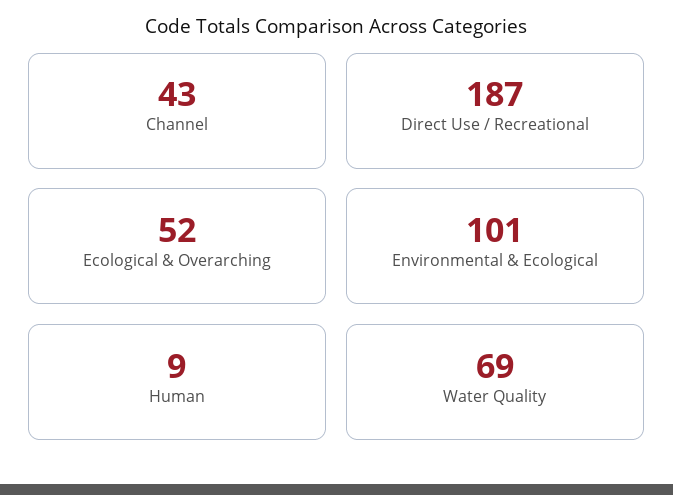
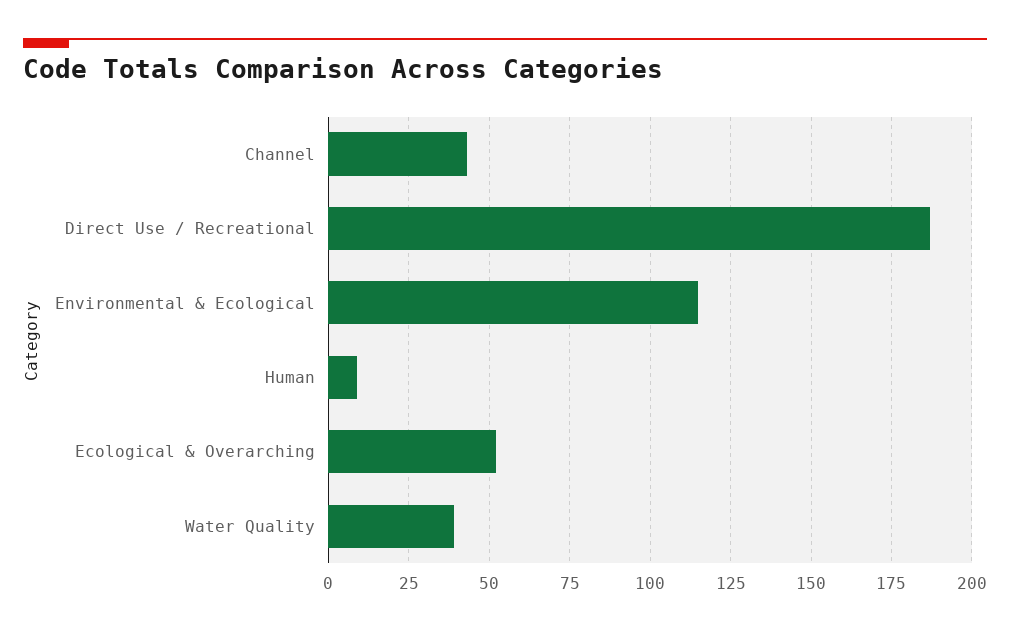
  {
    "Channel": 43,
    "Direct Use / Recreational": 187,
    "Ecological & Overarching": 52,
-   "Environmental & Ecological": 101,
+   "Environmental & Ecological": 115,
    "Human": 9,
-   "Water Quality": 69
+   "Water Quality": 40
  }

